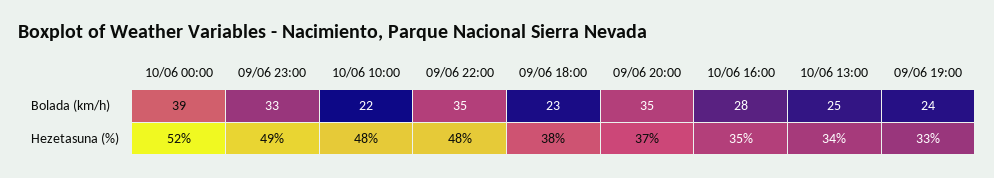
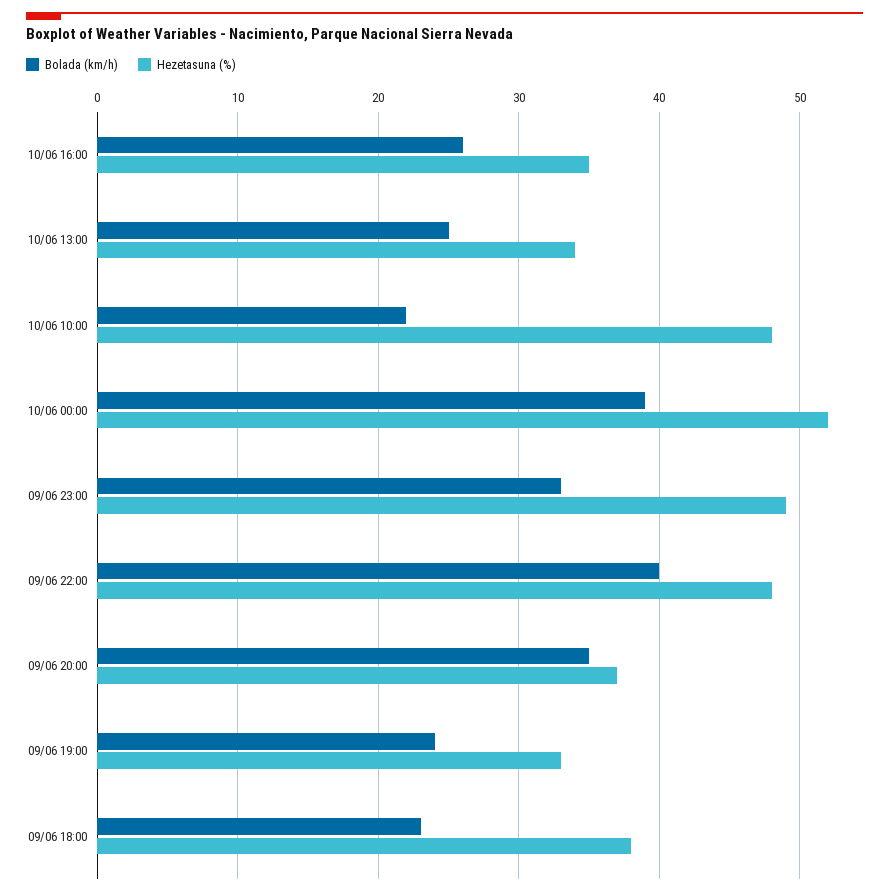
  {
    "Bolada (km/h)": {
      "10/06 00:00": 39,
      "09/06 23:00": 33,
      "10/06 10:00": 22,
-     "09/06 22:00": 35,
+     "09/06 22:00": 40,
      "09/06 18:00": 23,
      "09/06 20:00": 35,
-     "10/06 16:00": 28,
+     "10/06 16:00": 26,
      "10/06 13:00": 25,
      "09/06 19:00": 24
    },
    "Hezetasuna (%)": {
      "10/06 00:00": 52,
      "09/06 23:00": 49,
      "10/06 10:00": 48,
      "09/06 22:00": 48,
      "09/06 18:00": 38,
      "09/06 20:00": 37,
      "10/06 16:00": 35,
      "10/06 13:00": 34,
      "09/06 19:00": 33
    }
  }

